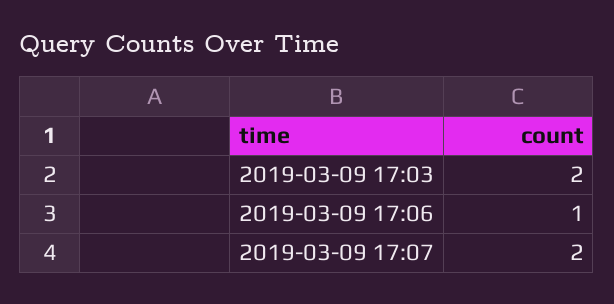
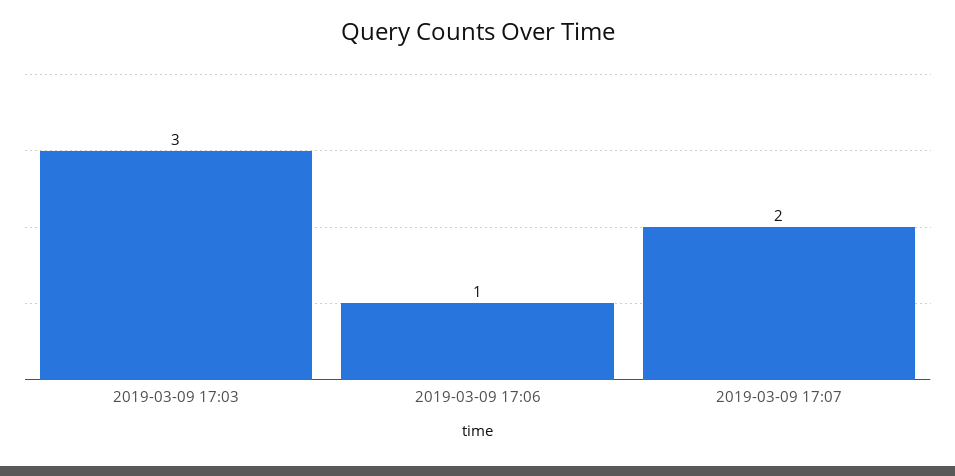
  {
-   "2019-03-09 17:03": 2,
+   "2019-03-09 17:03": 3,
    "2019-03-09 17:06": 1,
    "2019-03-09 17:07": 2
  }

